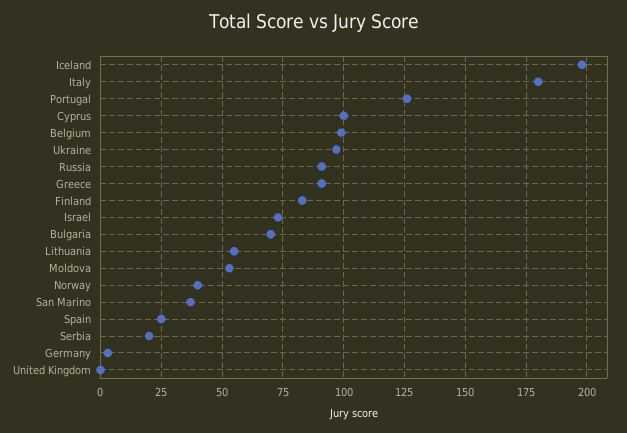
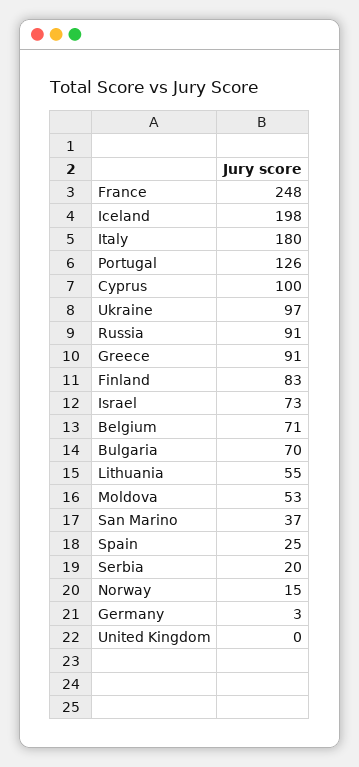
  {
    "Iceland": 198,
    "Italy": 180,
    "Portugal": 126,
    "Cyprus": 100,
-   "Belgium": 100,
+   "Belgium": 71,
    "Ukraine": 97,
    "Russia": 91,
    "Greece": 91,
    "Finland": 83,
    "Israel": 73,
    "Bulgaria": 70,
    "Lithuania": 55,
    "Moldova": 53,
-   "Norway": 40,
+   "Norway": 15,
    "San Marino": 37,
    "Spain": 25,
    "Serbia": 20,
    "Germany": 3,
-   "United Kingdom": 0
+   "United Kingdom": 0,
+   "France": 248
  }

